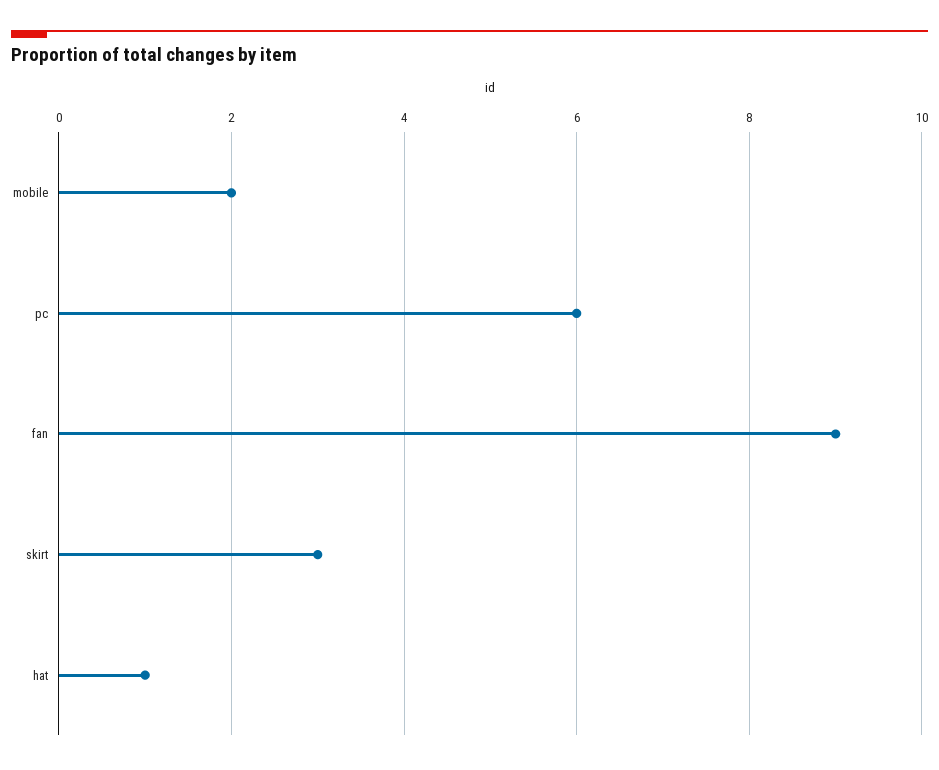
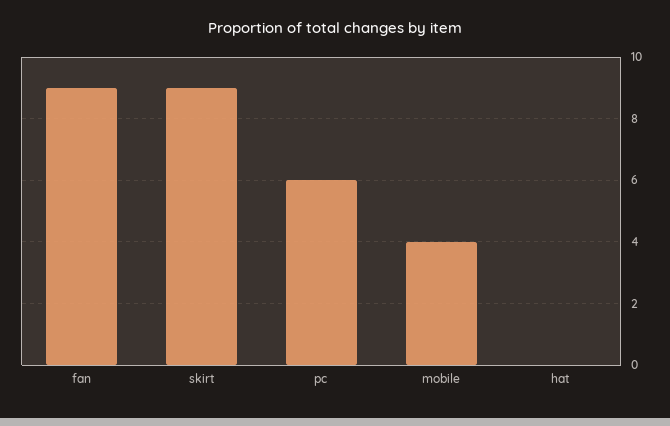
  {
-   "mobile": 2,
+   "mobile": 4,
    "pc": 6,
    "fan": 9,
-   "skirt": 3,
+   "skirt": 9,
-   "hat": 1
+   "hat": 0
  }

